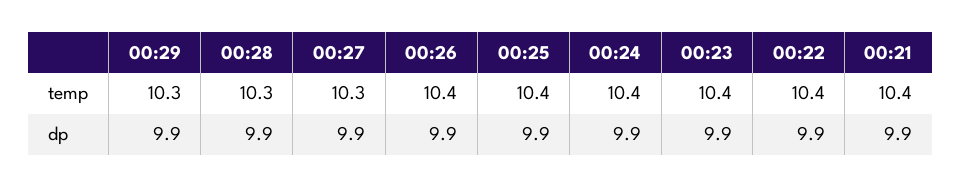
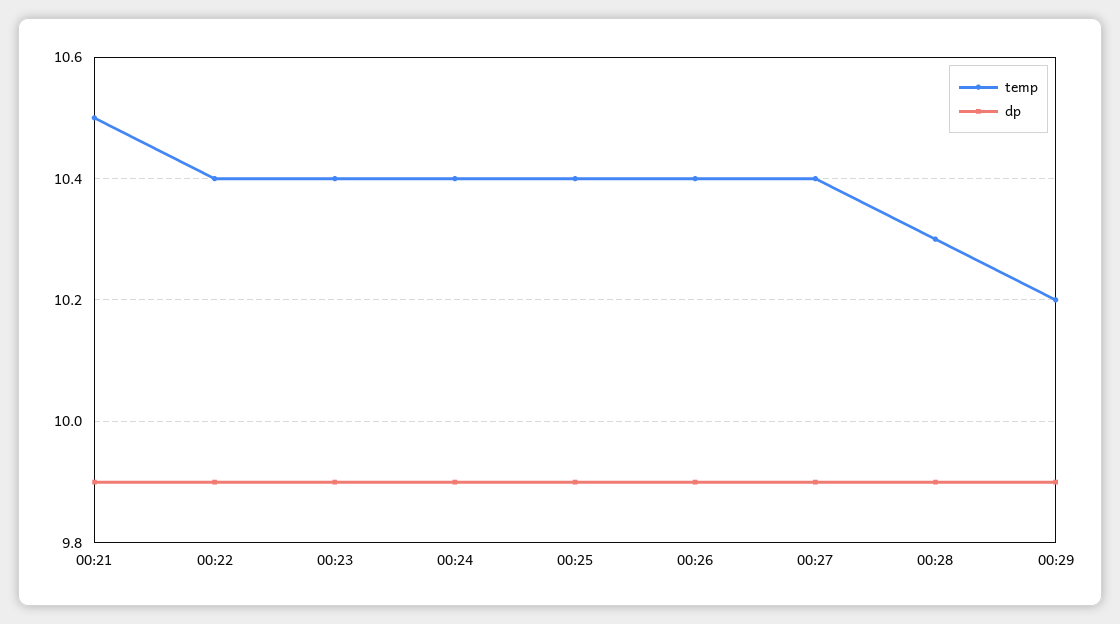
  {
    "temp": {
-     "00:29": 10.3,
+     "00:29": 10.2,
      "00:28": 10.3,
-     "00:27": 10.3,
+     "00:27": 10.4,
      "00:26": 10.4,
      "00:25": 10.4,
      "00:24": 10.4,
      "00:23": 10.4,
      "00:22": 10.4,
-     "00:21": 10.4
+     "00:21": 10.5
    },
    "dp": {
      "00:29": 9.9,
      "00:28": 9.9,
      "00:27": 9.9,
      "00:26": 9.9,
      "00:25": 9.9,
      "00:24": 9.9,
      "00:23": 9.9,
      "00:22": 9.9,
      "00:21": 9.9
    }
  }

